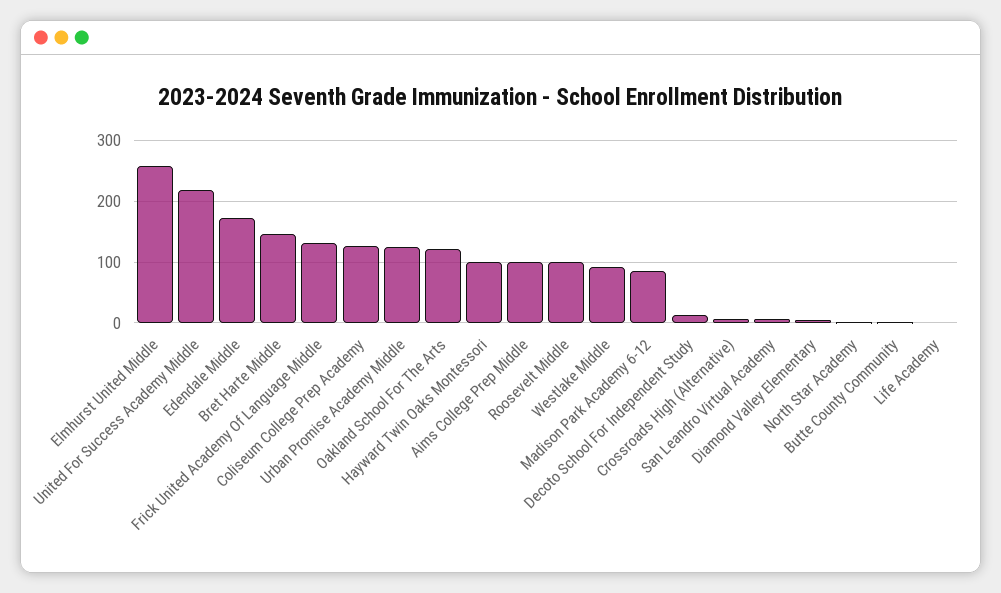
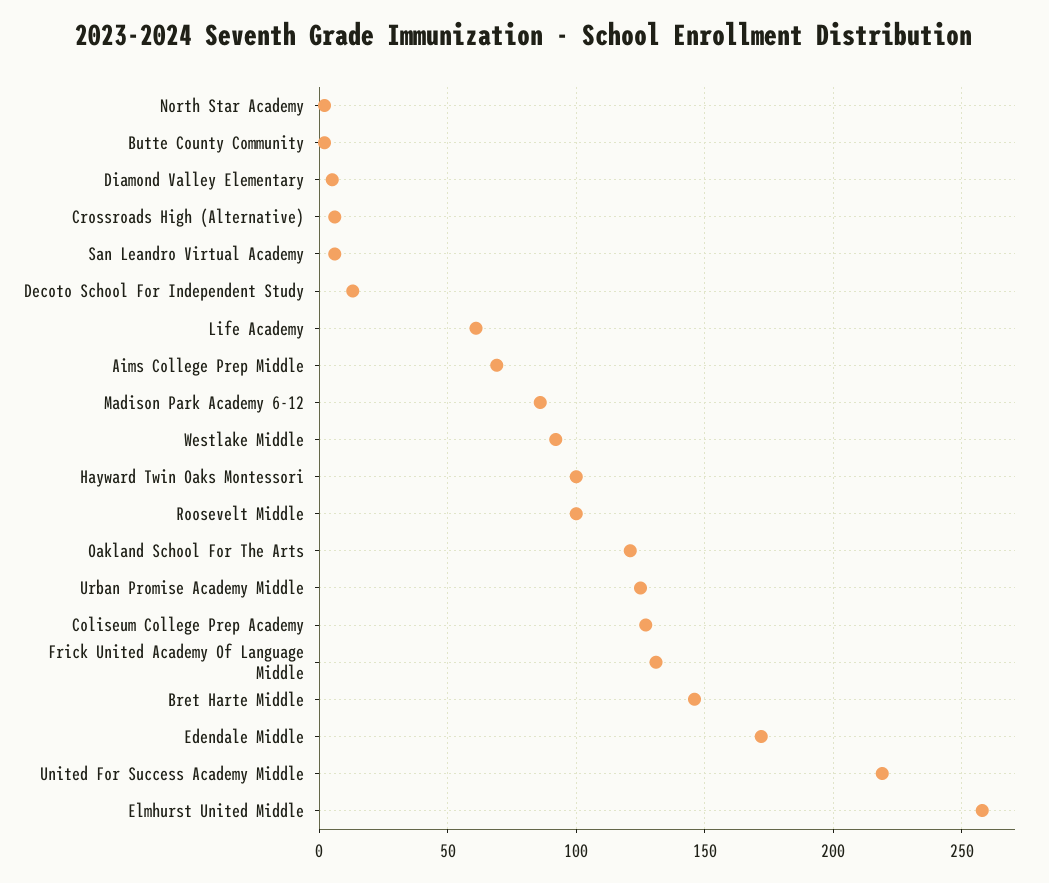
  {
    "Elmhurst United Middle": 260,
    "United For Success Academy Middle": 220,
    "Edendale Middle": 170,
    "Bret Harte Middle": 145,
    "Frick United Academy Of Language Middle": 130,
    "Coliseum College Prep Academy": 125,
    "Urban Promise Academy Middle": 125,
    "Oakland School For The Arts": 120,
    "Hayward Twin Oaks Montessori": 100,
-   "Aims College Prep Middle": 100,
+   "Aims College Prep Middle": 70,
    "Roosevelt Middle": 100,
    "Westlake Middle": 90,
    "Madison Park Academy 6-12": 85,
    "Decoto School For Independent Study": 15,
    "Crossroads High (Alternative)": 5,
    "San Leandro Virtual Academy": 5,
    "Diamond Valley Elementary": 5,
    "North Star Academy": 0,
    "Butte County Community": 0,
-   "Life Academy": 0
+   "Life Academy": 60
  }

